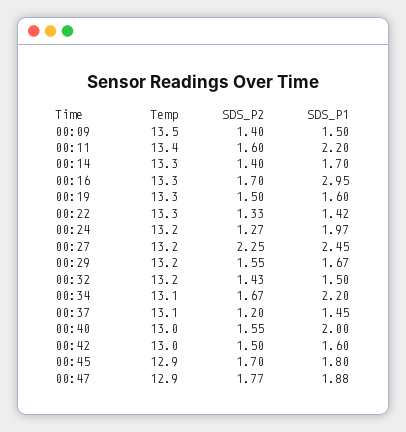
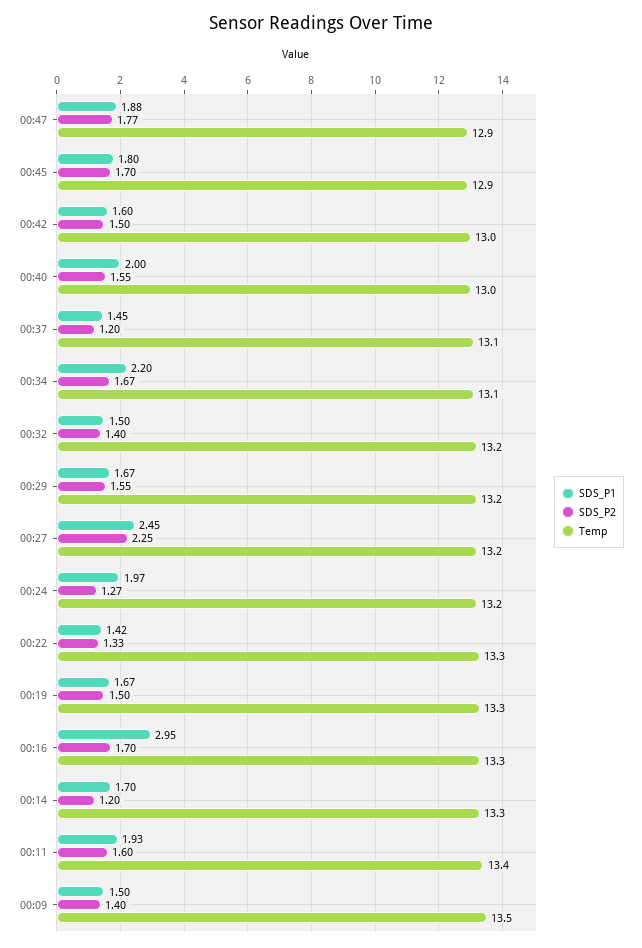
  {
    "Temp": {
      "00:09": 13.5,
      "00:11": 13.4,
      "00:14": 13.3,
      "00:16": 13.3,
      "00:19": 13.3,
      "00:22": 13.3,
      "00:24": 13.2,
      "00:27": 13.2,
      "00:29": 13.2,
      "00:32": 13.2,
      "00:34": 13.1,
      "00:37": 13.1,
      "00:40": 13,
      "00:42": 13,
      "00:45": 12.9,
      "00:47": 12.9
    },
    "SDS_P2": {
      "00:09": 1.4,
      "00:11": 1.6,
-     "00:14": 1.4,
+     "00:14": 1.2,
      "00:16": 1.7,
      "00:19": 1.5,
      "00:22": 1.33,
      "00:24": 1.27,
      "00:27": 2.25,
      "00:29": 1.55,
-     "00:32": 1.43,
+     "00:32": 1.4,
      "00:34": 1.67,
      "00:37": 1.2,
      "00:40": 1.55,
      "00:42": 1.5,
      "00:45": 1.7,
      "00:47": 1.77
    },
    "SDS_P1": {
      "00:09": 1.5,
-     "00:11": 2.2,
+     "00:11": 1.93,
      "00:14": 1.7,
      "00:16": 2.95,
-     "00:19": 1.6,
+     "00:19": 1.67,
      "00:22": 1.42,
      "00:24": 1.97,
      "00:27": 2.45,
      "00:29": 1.67,
      "00:32": 1.5,
      "00:34": 2.2,
      "00:37": 1.45,
      "00:40": 2,
      "00:42": 1.6,
      "00:45": 1.8,
      "00:47": 1.88
    }
  }

